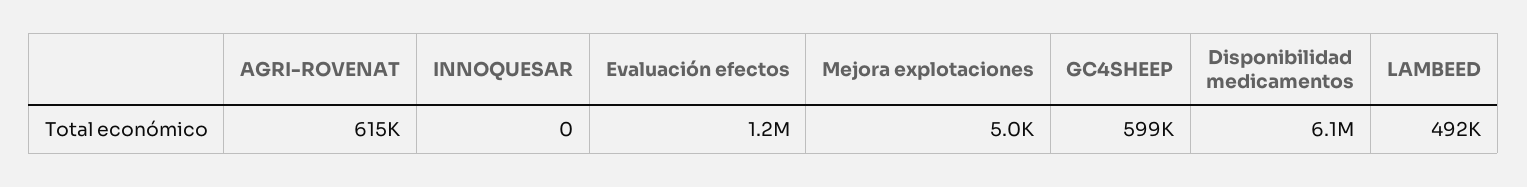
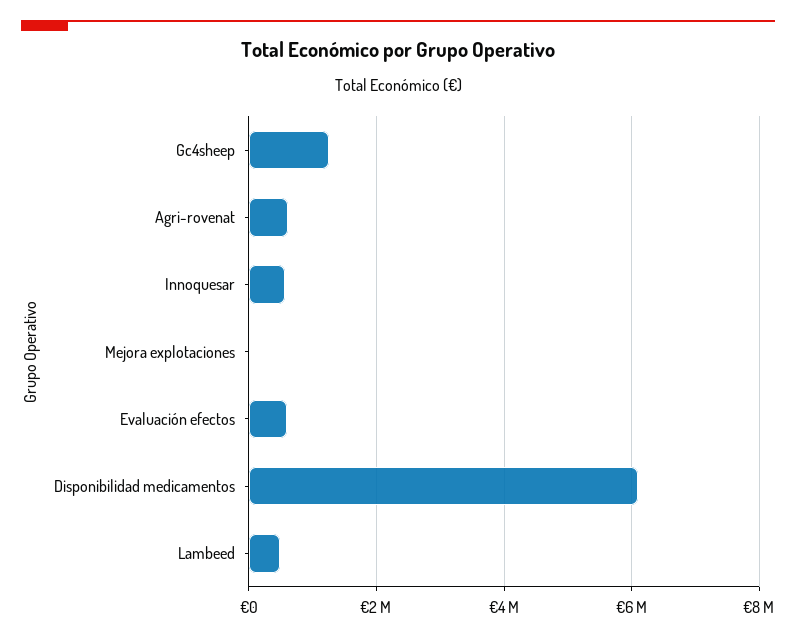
  {
    "AGRI-ROVENAT": 615000,
-   "INNOQUESAR": 0,
+   "INNOQUESAR": 600000,
-   "Evaluación efectos": 1200000,
+   "Evaluación efectos": 600000,
    "Mejora explotaciones": 5000,
-   "GC4SHEEP": 599000,
+   "GC4SHEEP": 1200000,
    "Disponibilidad medicamentos": 6100000,
    "LAMBEED": 492000
  }

